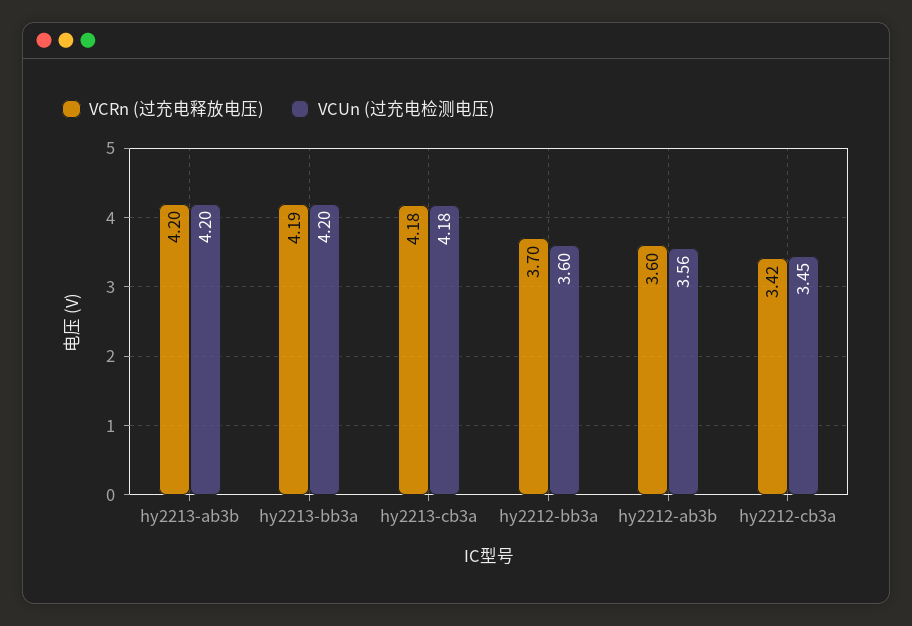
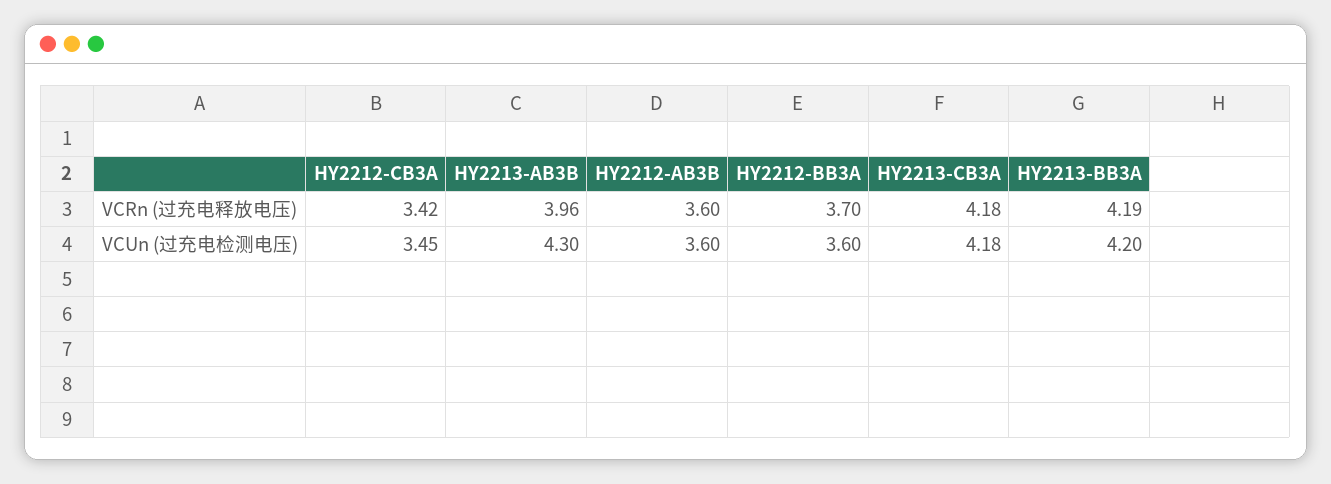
  {
    "VCRn (过充电释放电压)": {
-     "hy2213-ab3b": 4.2,
+     "hy2213-ab3b": 3.96,
      "hy2213-bb3a": 4.19,
      "hy2213-cb3a": 4.18,
      "hy2212-bb3a": 3.7,
      "hy2212-ab3b": 3.6,
      "hy2212-cb3a": 3.42
    },
    "VCUn (过充电检测电压)": {
-     "hy2213-ab3b": 4.2,
+     "hy2213-ab3b": 4.3,
      "hy2213-bb3a": 4.2,
      "hy2213-cb3a": 4.18,
      "hy2212-bb3a": 3.6,
-     "hy2212-ab3b": 3.56,
+     "hy2212-ab3b": 3.6,
      "hy2212-cb3a": 3.45
    }
  }

